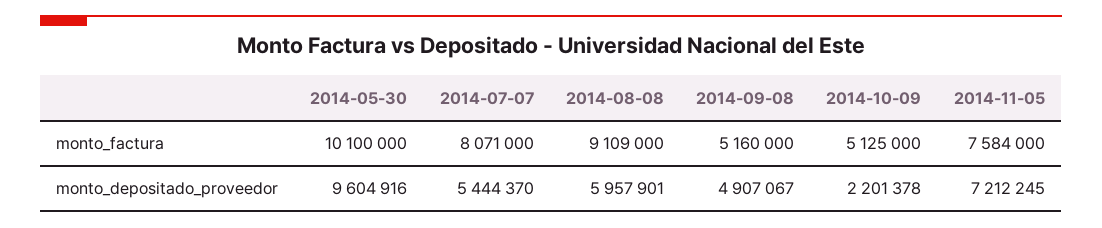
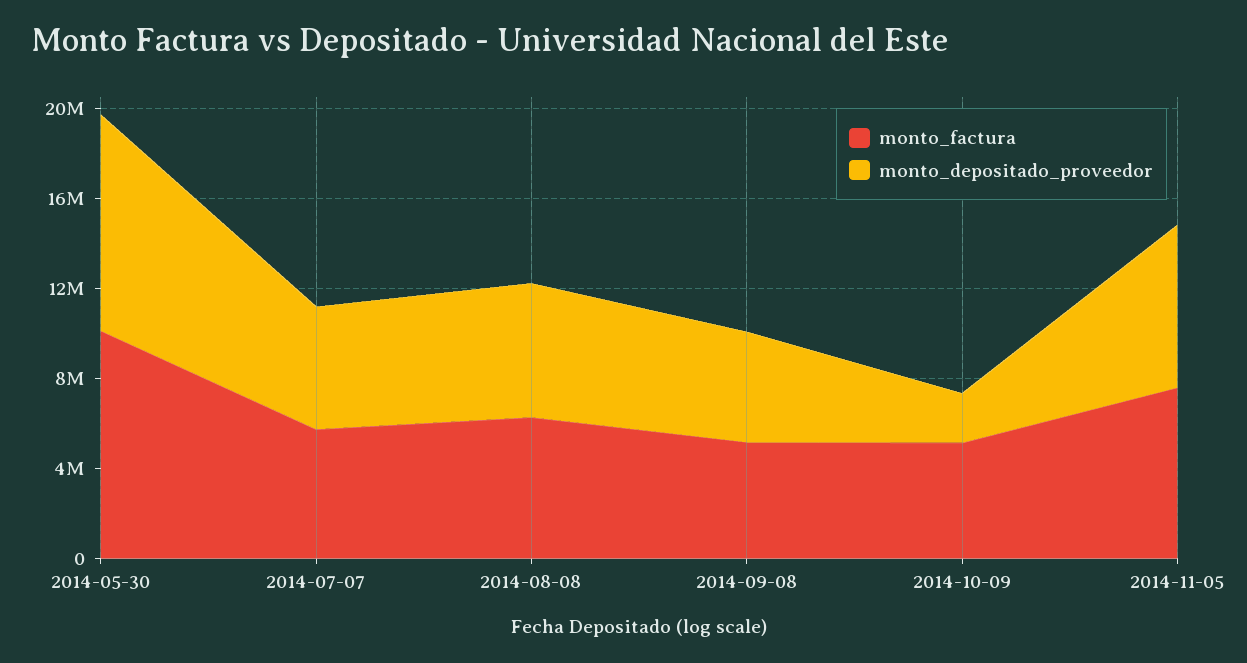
  {
    "monto_factura": {
      "2014-05-30": 10100000,
-     "2014-07-07": 8071000,
+     "2014-07-07": 6000000,
-     "2014-08-08": 9109000,
+     "2014-08-08": 6000000,
      "2014-09-08": 5160000,
      "2014-10-09": 5125000,
      "2014-11-05": 7584000
    },
    "monto_depositado_proveedor": {
      "2014-05-30": 9604916,
      "2014-07-07": 5444370,
      "2014-08-08": 5957901,
      "2014-09-08": 4907067,
      "2014-10-09": 2201378,
      "2014-11-05": 7212245
    }
  }

